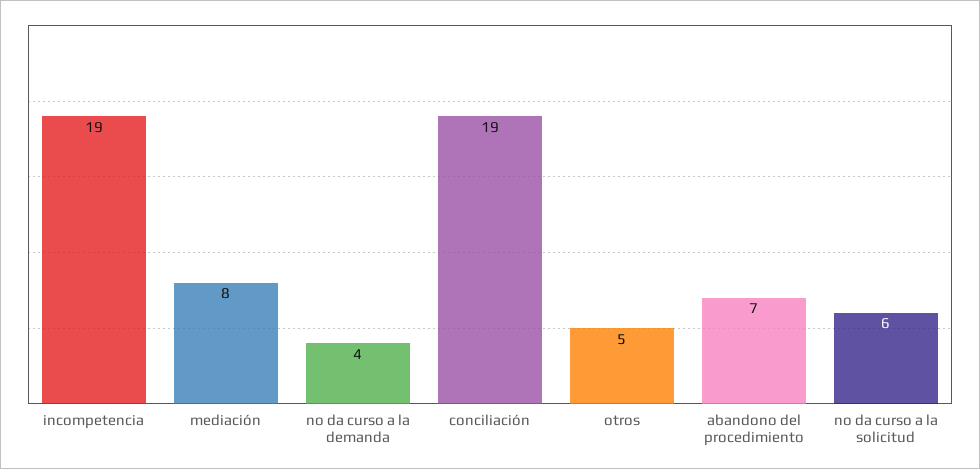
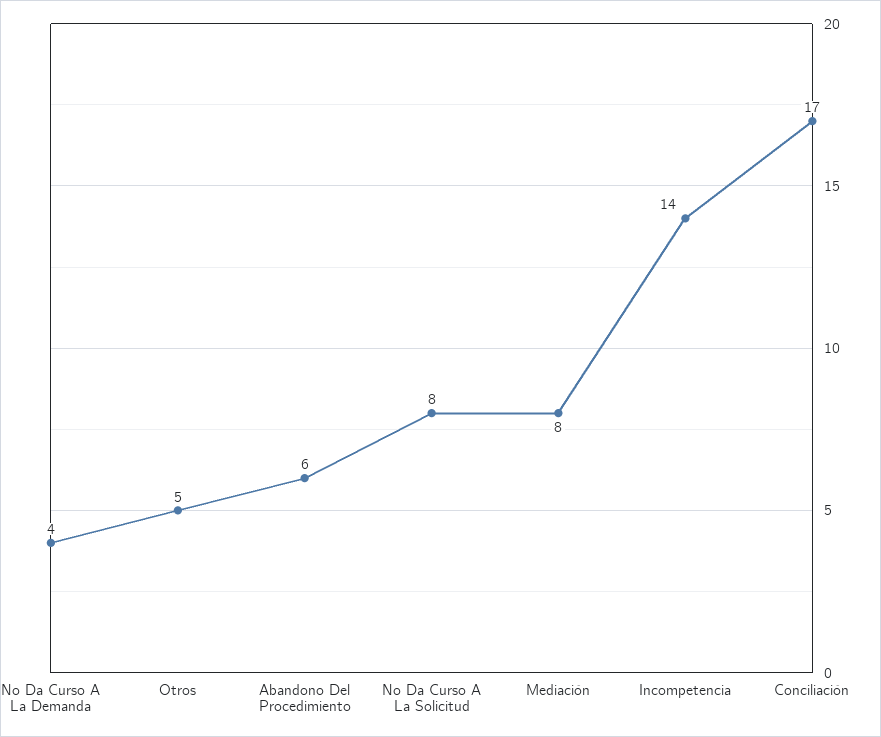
  {
-   "incompetencia": 19,
+   "incompetencia": 14,
    "mediación": 8,
    "no da curso a la demanda": 4,
-   "conciliación": 19,
+   "conciliación": 17,
    "otros": 5,
-   "abandono del procedimiento": 7,
+   "abandono del procedimiento": 6,
-   "no da curso a la solicitud": 6
+   "no da curso a la solicitud": 8
  }

